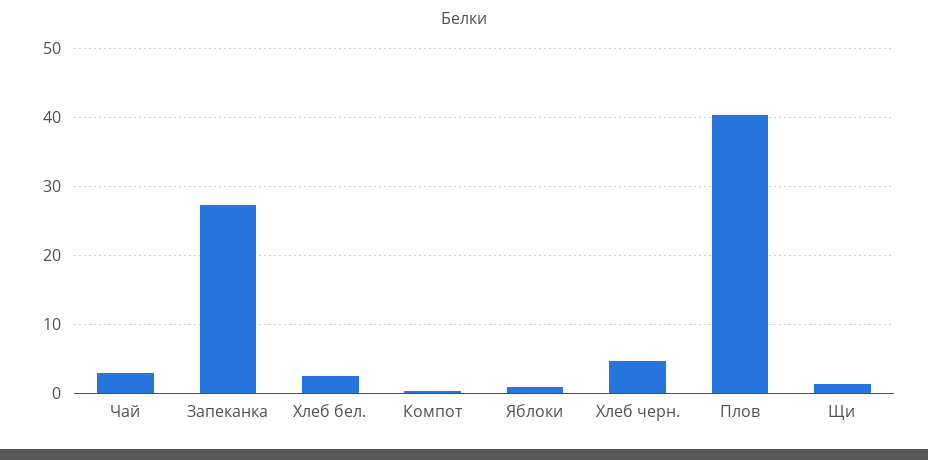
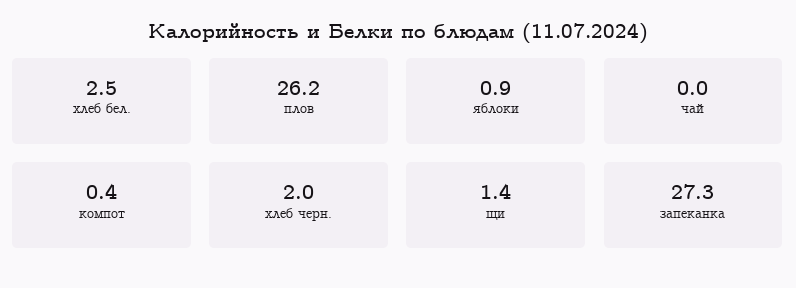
  {
-   "Чай": 3,
+   "Чай": 0,
    "Запеканка": 27.3,
    "Хлеб бел.": 2.5,
    "Компот": 0.4,
    "Яблоки": 0.9,
-   "Хлеб черн.": 5,
+   "Хлеб черн.": 2,
-   "Плов": 40,
+   "Плов": 26.2,
    "Щи": 1.4
  }

